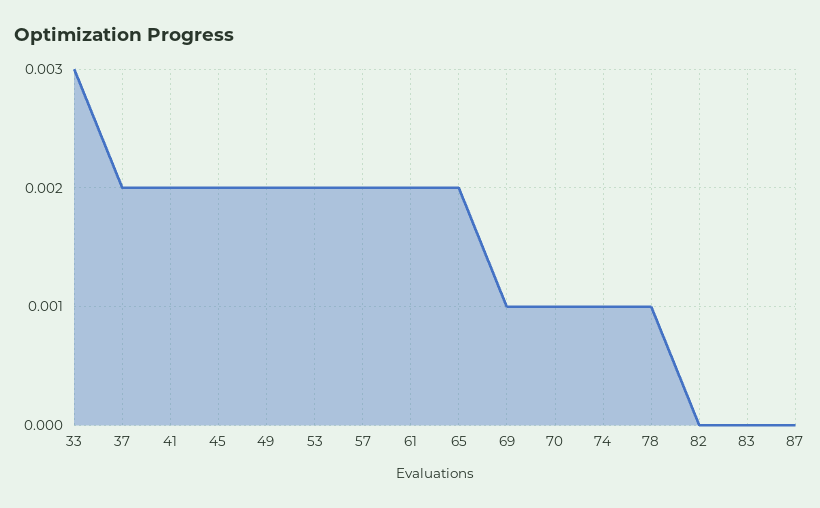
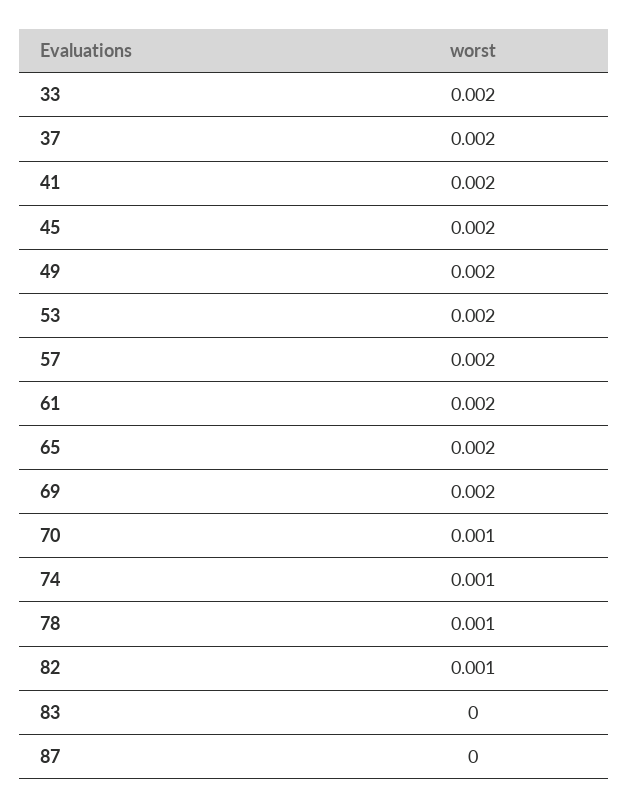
  {
-   "33": 0.003,
+   "33": 0.002,
    "37": 0.002,
    "41": 0.002,
    "45": 0.002,
    "49": 0.002,
    "53": 0.002,
    "57": 0.002,
    "61": 0.002,
    "65": 0.002,
-   "69": 0.001,
+   "69": 0.002,
    "70": 0.001,
    "74": 0.001,
    "78": 0.001,
-   "82": 0,
+   "82": 0.001,
    "83": 0,
    "87": 0
  }

